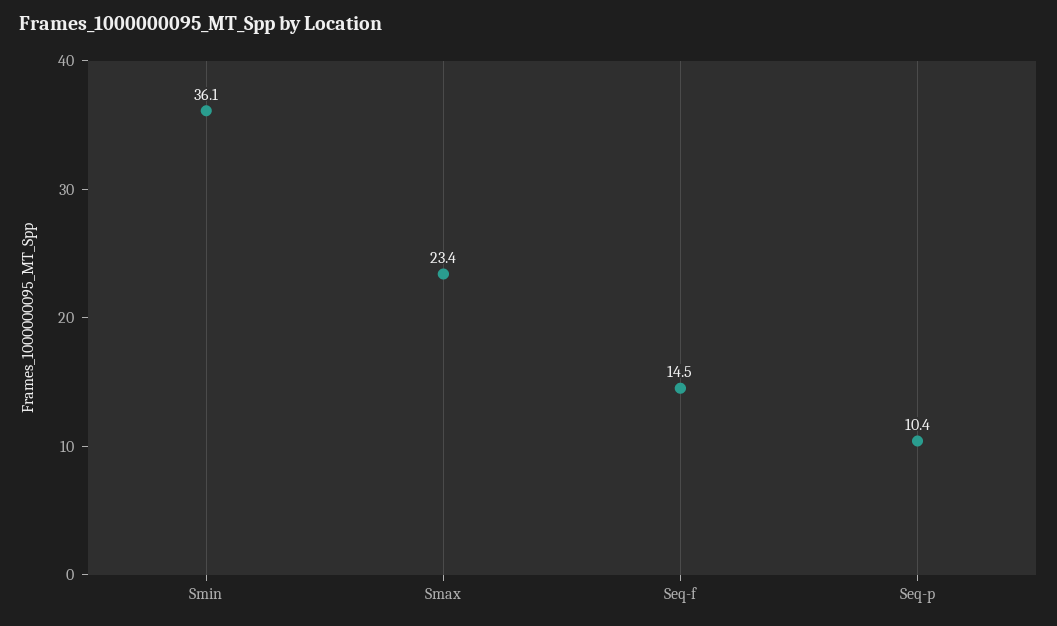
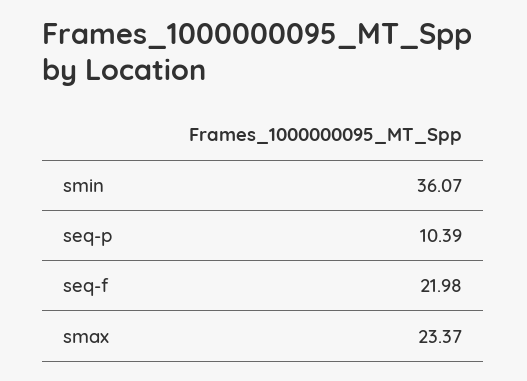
  {
    "Smin": 36.07,
    "Smax": 23.37,
-   "Seq-f": 14.5,
+   "Seq-f": 21.98,
    "Seq-p": 10.39
  }

